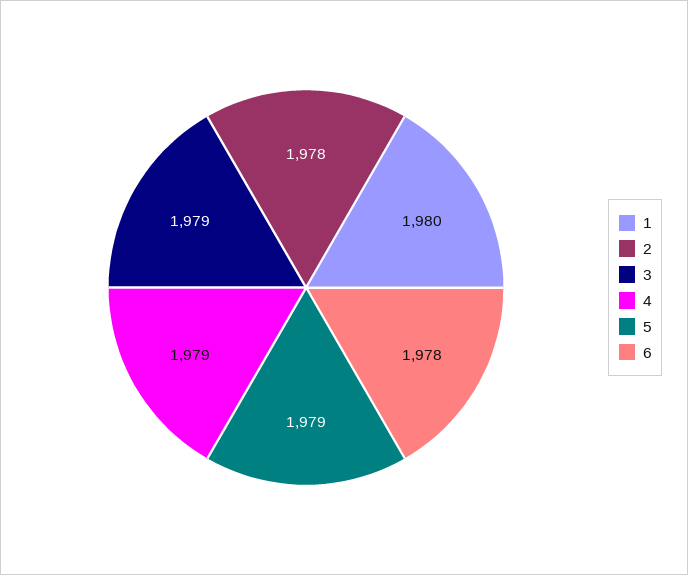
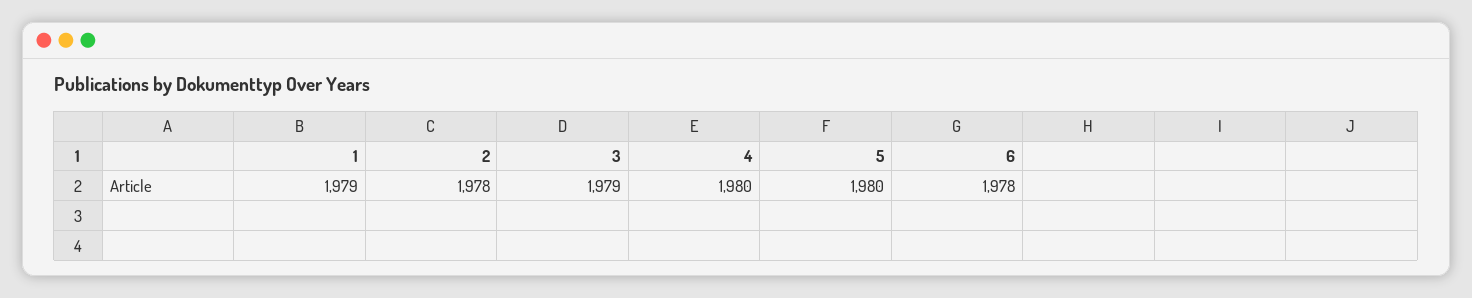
  {
-   "1": 1980,
+   "1": 1979,
    "2": 1978,
    "3": 1979,
-   "4": 1979,
+   "4": 1980,
-   "5": 1979,
+   "5": 1980,
    "6": 1978
  }

